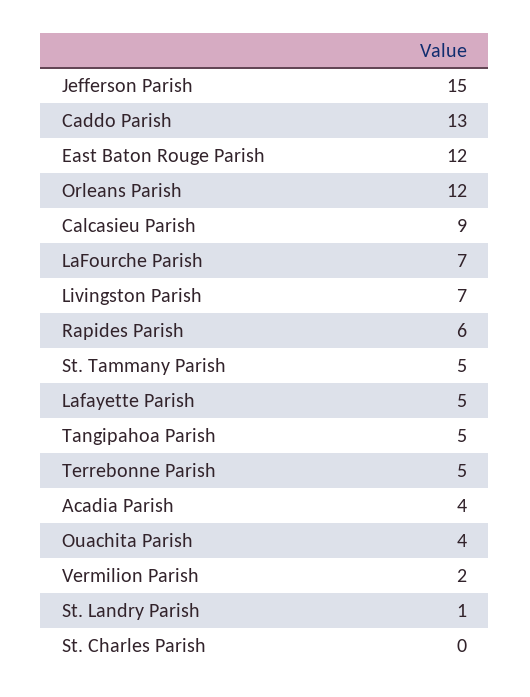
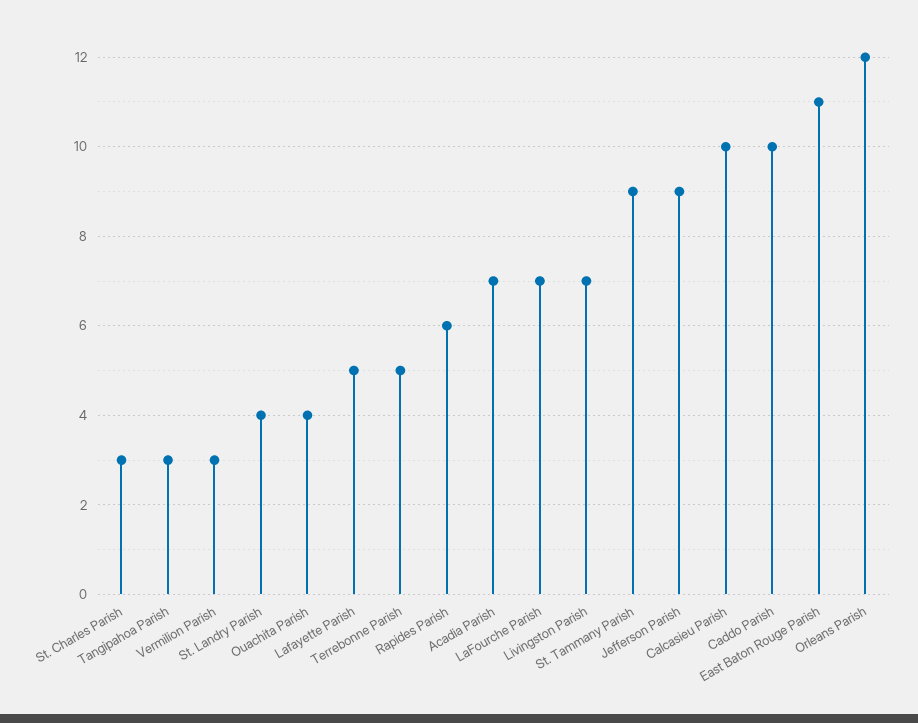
  {
-   "Jefferson Parish": 15,
+   "Jefferson Parish": 9,
-   "Caddo Parish": 13,
+   "Caddo Parish": 10,
-   "East Baton Rouge Parish": 12,
+   "East Baton Rouge Parish": 11,
    "Orleans Parish": 12,
-   "Calcasieu Parish": 9,
+   "Calcasieu Parish": 10,
    "LaFourche Parish": 7,
    "Livingston Parish": 7,
    "Rapides Parish": 6,
-   "St. Tammany Parish": 5,
+   "St. Tammany Parish": 9,
    "Lafayette Parish": 5,
-   "Tangipahoa Parish": 5,
+   "Tangipahoa Parish": 3,
    "Terrebonne Parish": 5,
-   "Acadia Parish": 4,
+   "Acadia Parish": 7,
    "Ouachita Parish": 4,
-   "Vermilion Parish": 2,
+   "Vermilion Parish": 3,
-   "St. Landry Parish": 1,
+   "St. Landry Parish": 4,
-   "St. Charles Parish": 0
+   "St. Charles Parish": 3
  }

